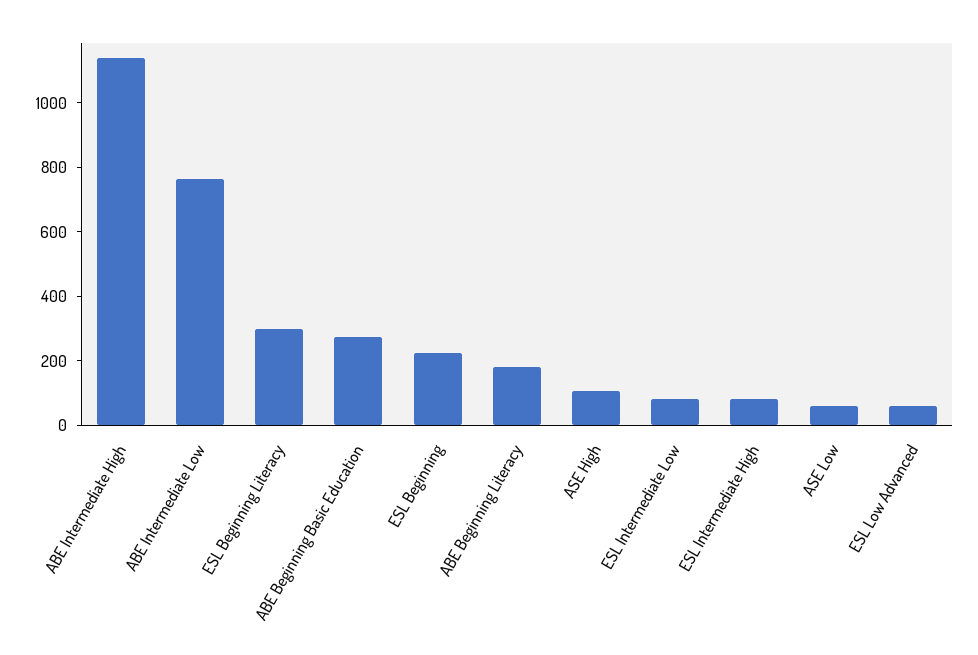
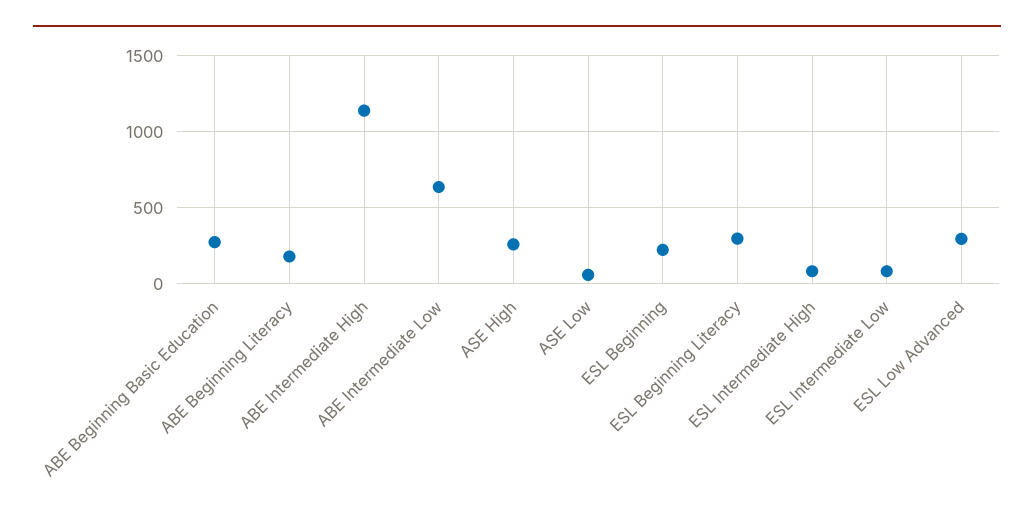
  {
    "ABE Intermediate High": 1150,
-   "ABE Intermediate Low": 750,
+   "ABE Intermediate Low": 650,
    "ESL Beginning Literacy": 300,
    "ABE Beginning Basic Education": 250,
    "ESL Beginning": 200,
    "ABE Beginning Literacy": 200,
-   "ASE High": 100,
+   "ASE High": 250,
    "ESL Intermediate Low": 100,
    "ESL Intermediate High": 100,
    "ASE Low": 50,
-   "ESL Low Advanced": 50
+   "ESL Low Advanced": 300
  }

